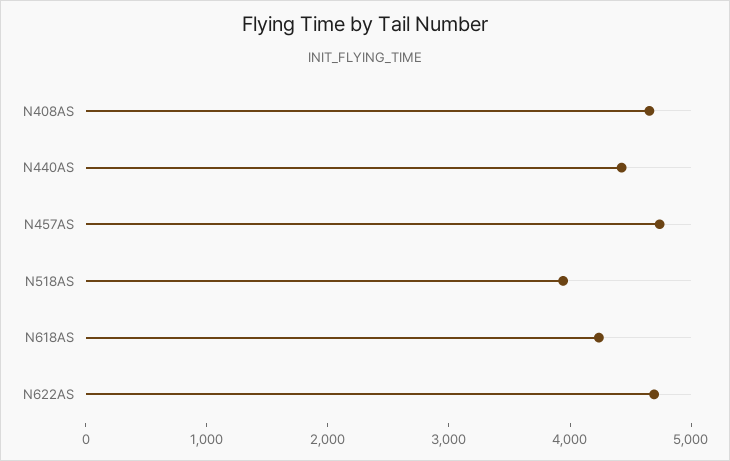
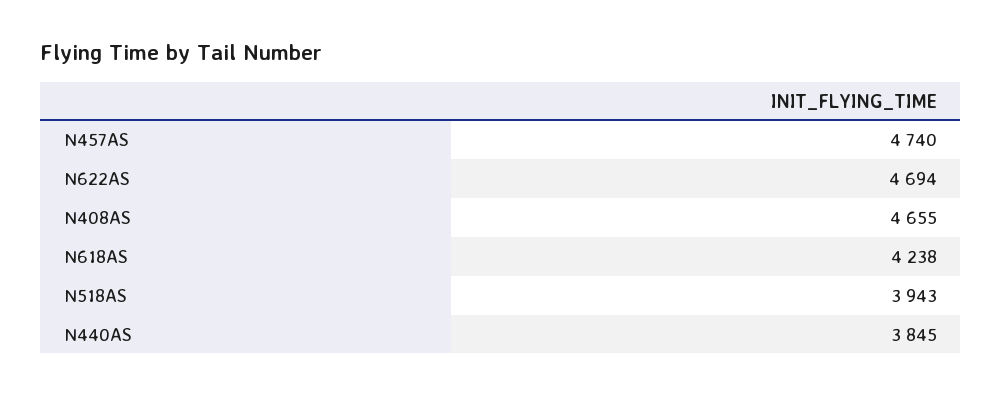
  {
    "N408AS": 4655,
-   "N440AS": 4400,
+   "N440AS": 3845,
    "N457AS": 4740,
    "N518AS": 3943,
    "N618AS": 4238,
    "N622AS": 4694
  }

